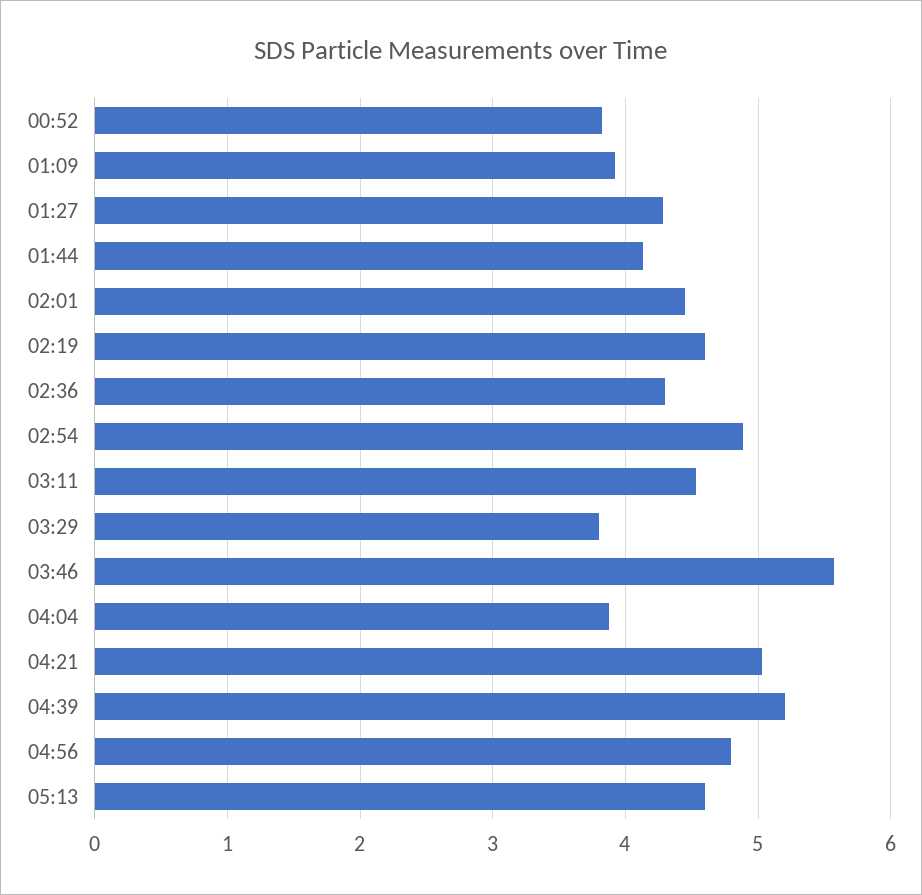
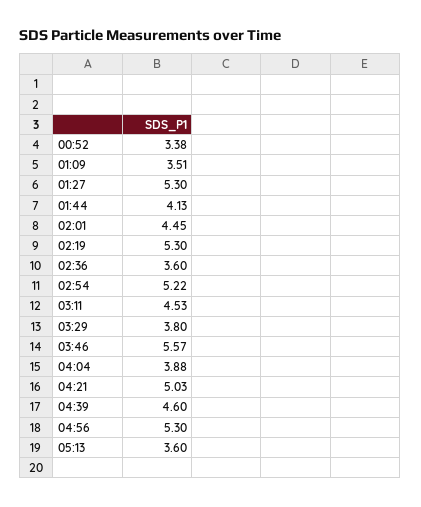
  {
-   "00:52": 3.8,
+   "00:52": 3.38,
-   "01:09": 3.9,
+   "01:09": 3.51,
-   "01:27": 4.3,
+   "01:27": 5.3,
    "01:44": 4.13,
    "02:01": 4.45,
-   "02:19": 4.6,
+   "02:19": 5.3,
-   "02:36": 4.3,
+   "02:36": 3.6,
-   "02:54": 4.9,
+   "02:54": 5.22,
    "03:11": 4.53,
    "03:29": 3.8,
    "03:46": 5.57,
    "04:04": 3.88,
    "04:21": 5.03,
-   "04:39": 5.2,
+   "04:39": 4.6,
-   "04:56": 4.8,
+   "04:56": 5.3,
-   "05:13": 4.6
+   "05:13": 3.6
  }

